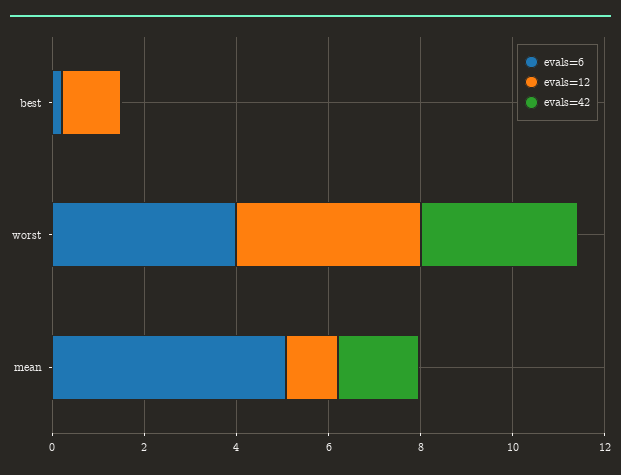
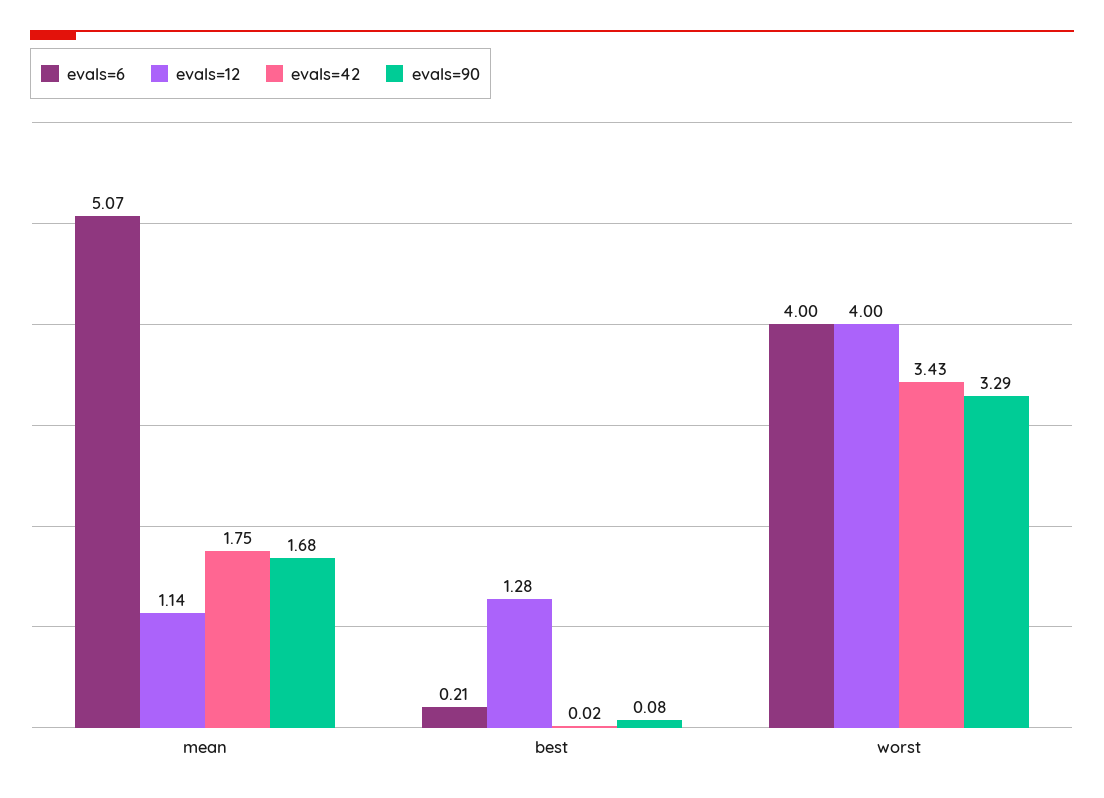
  {
    "evals=6": {
      "best": 0.21,
      "worst": 4,
      "mean": 5.07
    },
    "evals=12": {
      "best": 1.28,
      "worst": 4,
      "mean": 1.14
    },
    "evals=42": {
      "best": 0.02,
      "worst": 3.43,
      "mean": 1.75
-   }
+   },
+   "evals=90": {
+     "mean": 1.68,
+     "best": 0.08,
+     "worst": 3.29
+   }
  }

